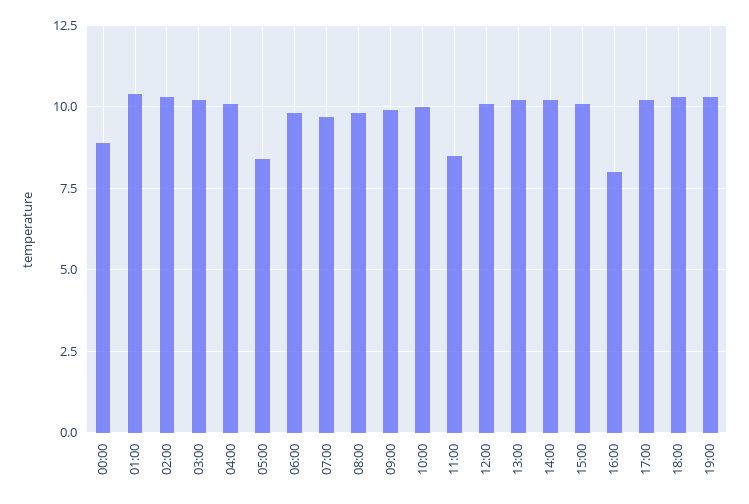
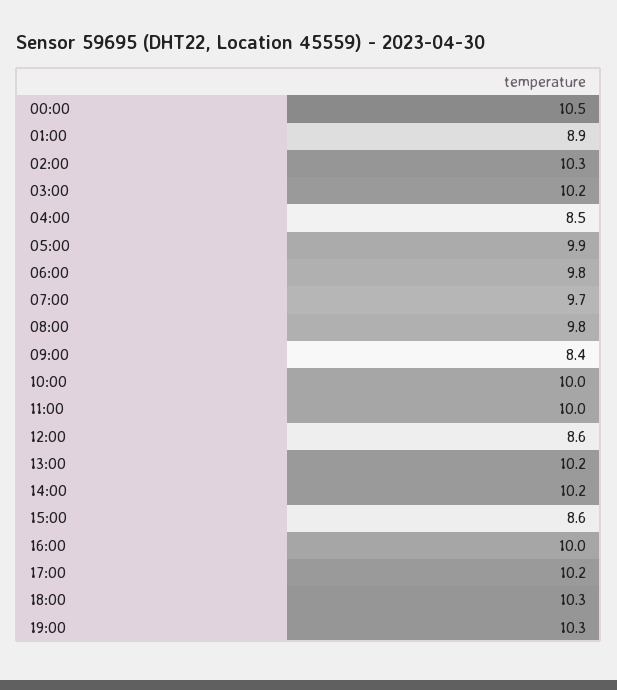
  {
-   "00:00": 9,
+   "00:00": 10.5,
-   "01:00": 10.5,
+   "01:00": 8.9,
    "02:00": 10.3,
    "03:00": 10.2,
-   "04:00": 10,
+   "04:00": 8.5,
-   "05:00": 8.5,
+   "05:00": 9.9,
    "06:00": 9.8,
    "07:00": 9.7,
    "08:00": 9.8,
-   "09:00": 10,
+   "09:00": 8.4,
    "10:00": 10,
-   "11:00": 8.5,
+   "11:00": 10,
-   "12:00": 10,
+   "12:00": 8.6,
    "13:00": 10.2,
    "14:00": 10.2,
-   "15:00": 10,
+   "15:00": 8.6,
-   "16:00": 8,
+   "16:00": 10,
    "17:00": 10.2,
    "18:00": 10.3,
    "19:00": 10.3
  }

